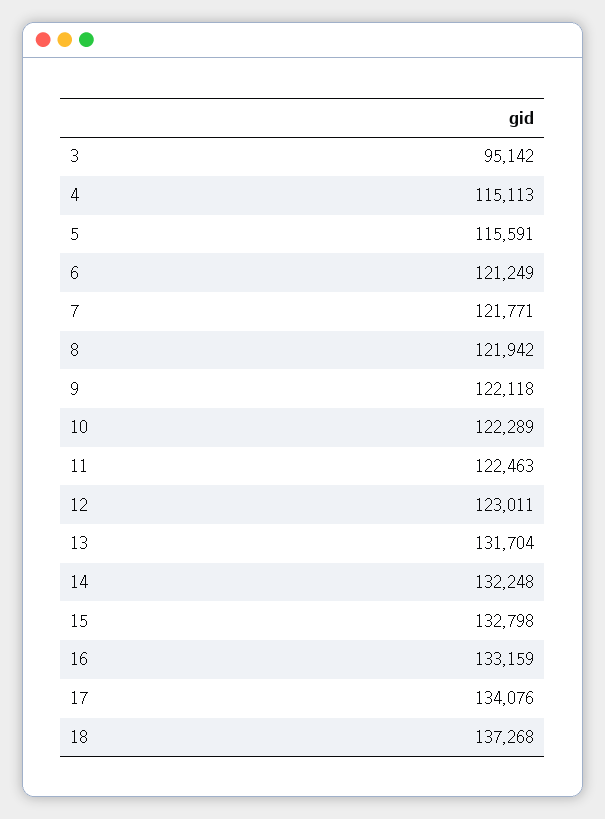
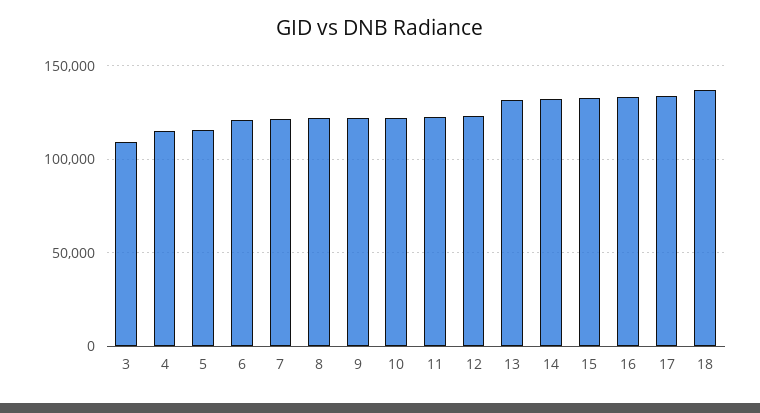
  {
-   "3": 95142,
+   "3": 110000,
    "4": 115113,
    "5": 115591,
    "6": 121249,
    "7": 121771,
    "8": 121942,
    "9": 122118,
    "10": 122289,
    "11": 122463,
    "12": 123011,
    "13": 131704,
    "14": 132248,
    "15": 132798,
    "16": 133159,
    "17": 134076,
    "18": 137268
  }

